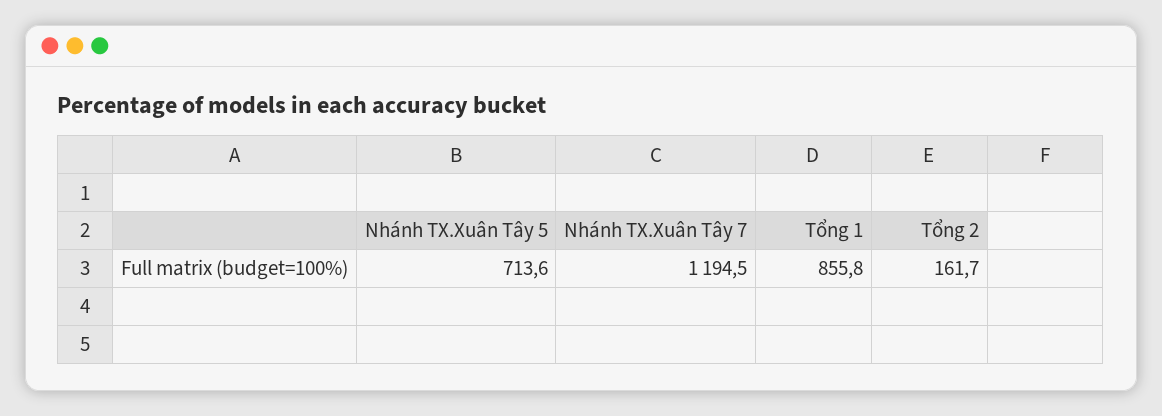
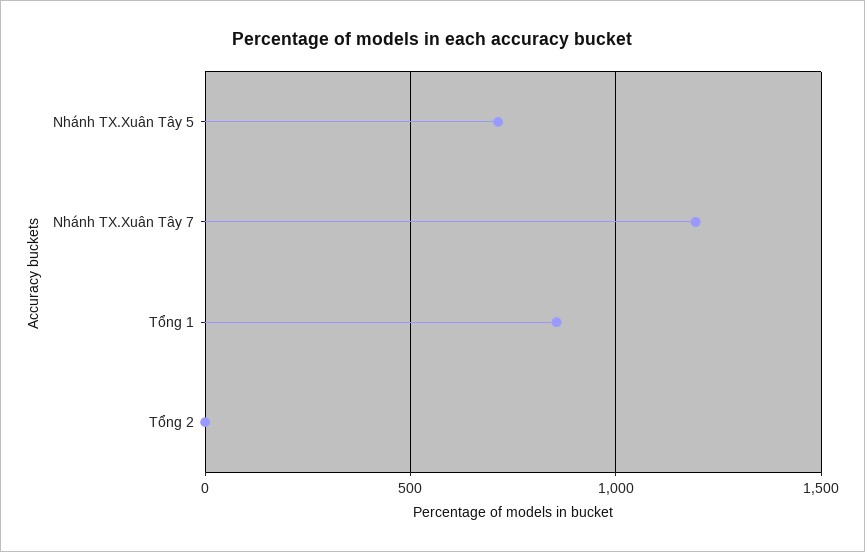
  {
    "Nhánh TX.Xuân Tây 5": 713.6,
    "Nhánh TX.Xuân Tây 7": 1194.5,
    "Tổng 1": 855.8,
-   "Tổng 2": 161.7
+   "Tổng 2": 0
  }

